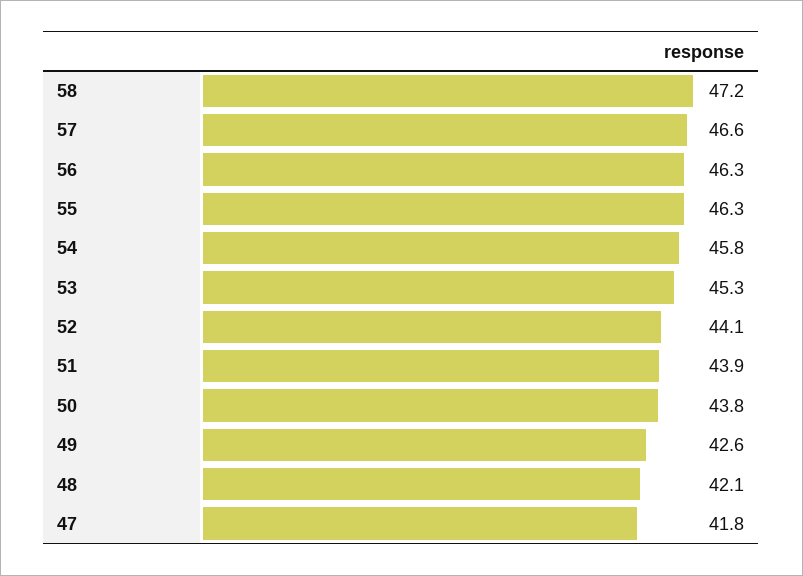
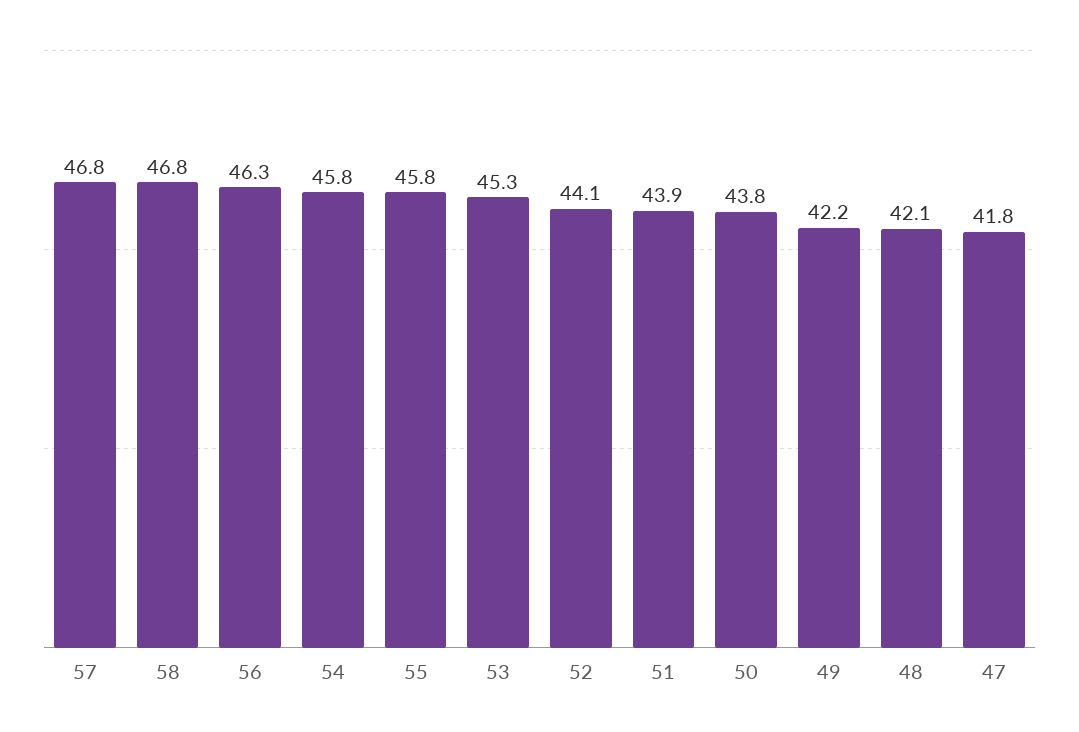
  {
-   "58": 47.2,
+   "58": 46.8,
-   "57": 46.6,
+   "57": 46.8,
    "56": 46.3,
-   "55": 46.3,
+   "55": 45.8,
    "54": 45.8,
    "53": 45.3,
    "52": 44.1,
    "51": 43.9,
    "50": 43.8,
-   "49": 42.6,
+   "49": 42.2,
    "48": 42.1,
    "47": 41.8
  }

